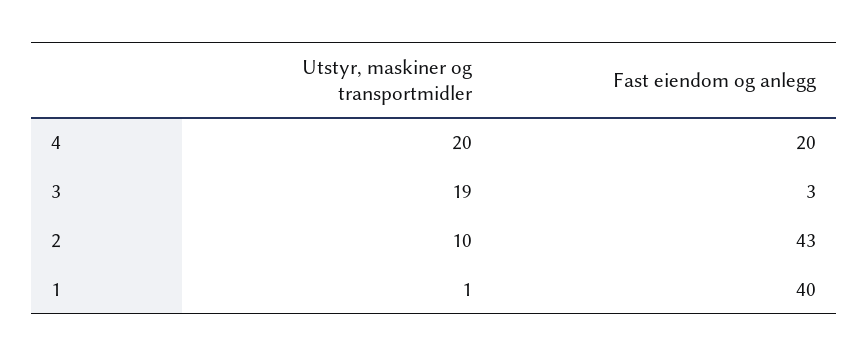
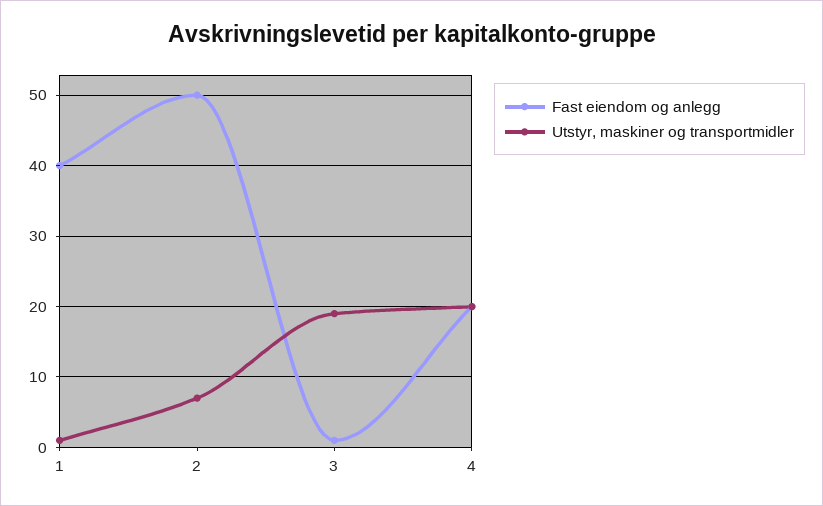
  {
    "Utstyr, maskiner og transportmidler": {
      "4": 20,
      "3": 19,
-     "2": 10,
+     "2": 7,
      "1": 1
    },
    "Fast eiendom og anlegg": {
      "4": 20,
-     "3": 3,
+     "3": 1,
-     "2": 43,
+     "2": 50,
      "1": 40
    }
  }

